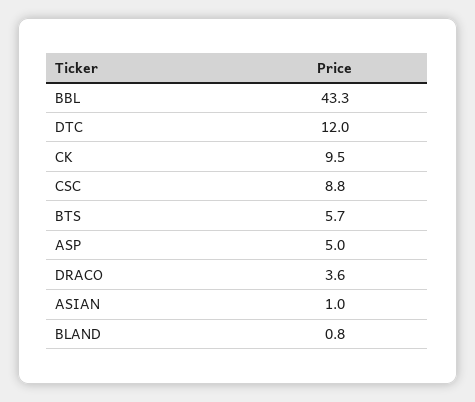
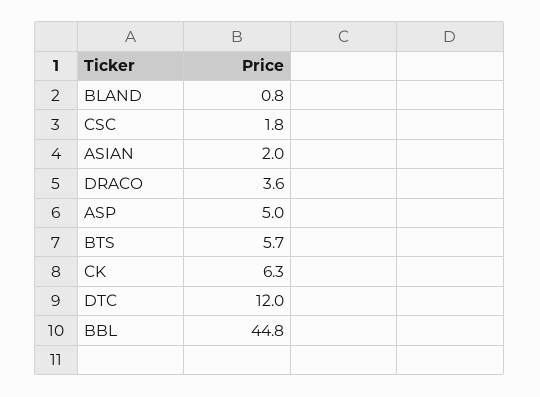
  {
-   "BBL": 43.3,
+   "BBL": 44.8,
    "DTC": 12,
-   "CK": 9.5,
+   "CK": 6.3,
-   "CSC": 8.8,
+   "CSC": 1.8,
    "BTS": 5.7,
    "ASP": 5,
    "DRACO": 3.6,
-   "ASIAN": 1,
+   "ASIAN": 2,
    "BLAND": 0.8
  }

